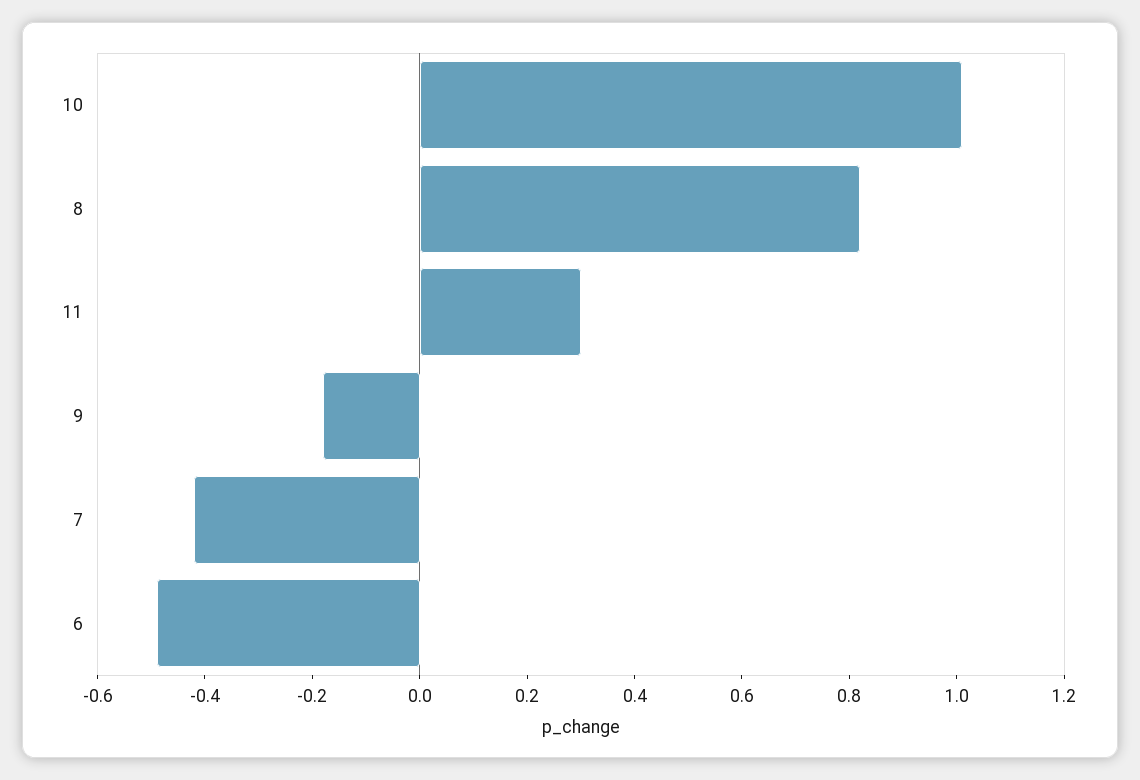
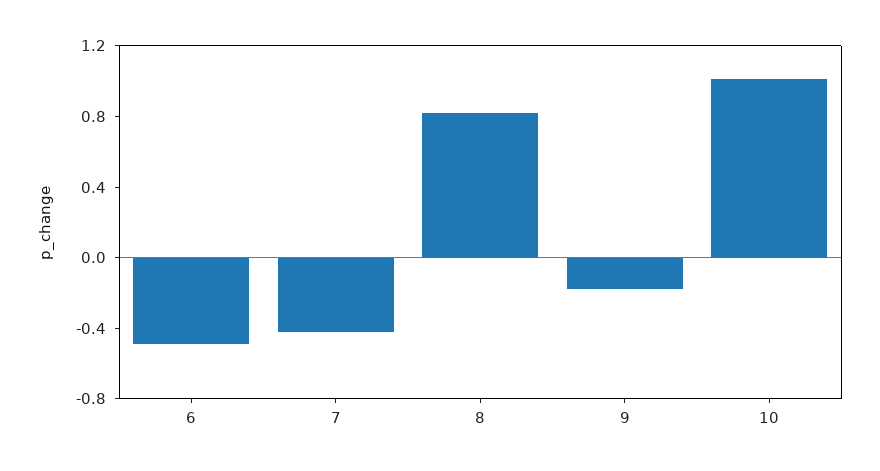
  {
    "10": 1,
    "8": 0.8,
-   "11": 0.3,
    "9": -0.2,
    "7": -0.4,
    "6": -0.5
  }

